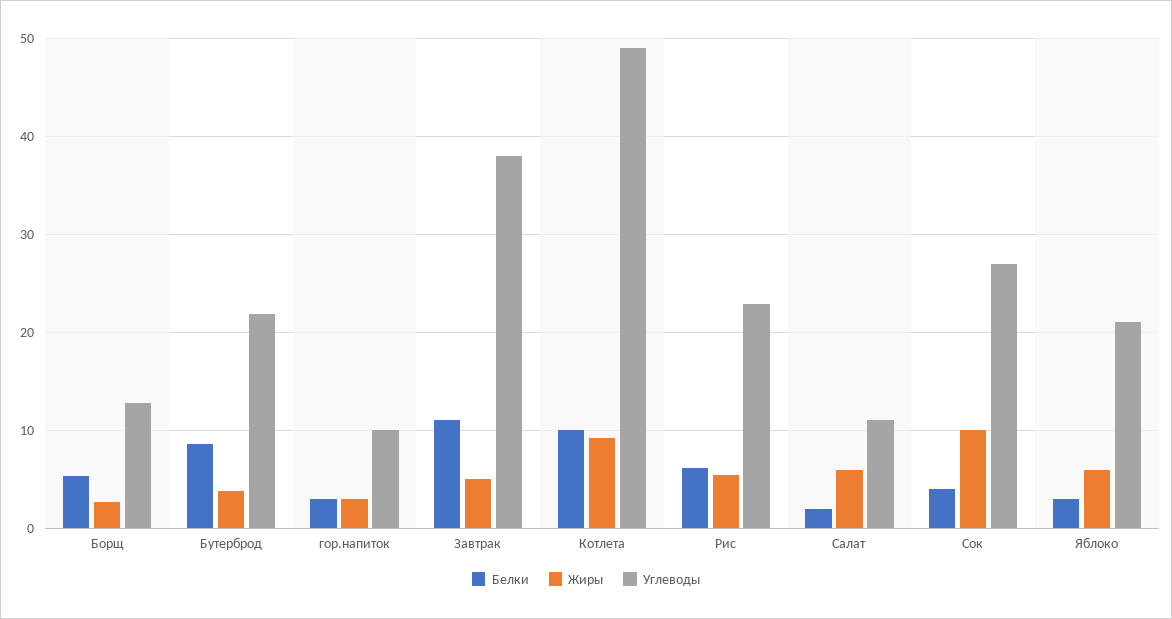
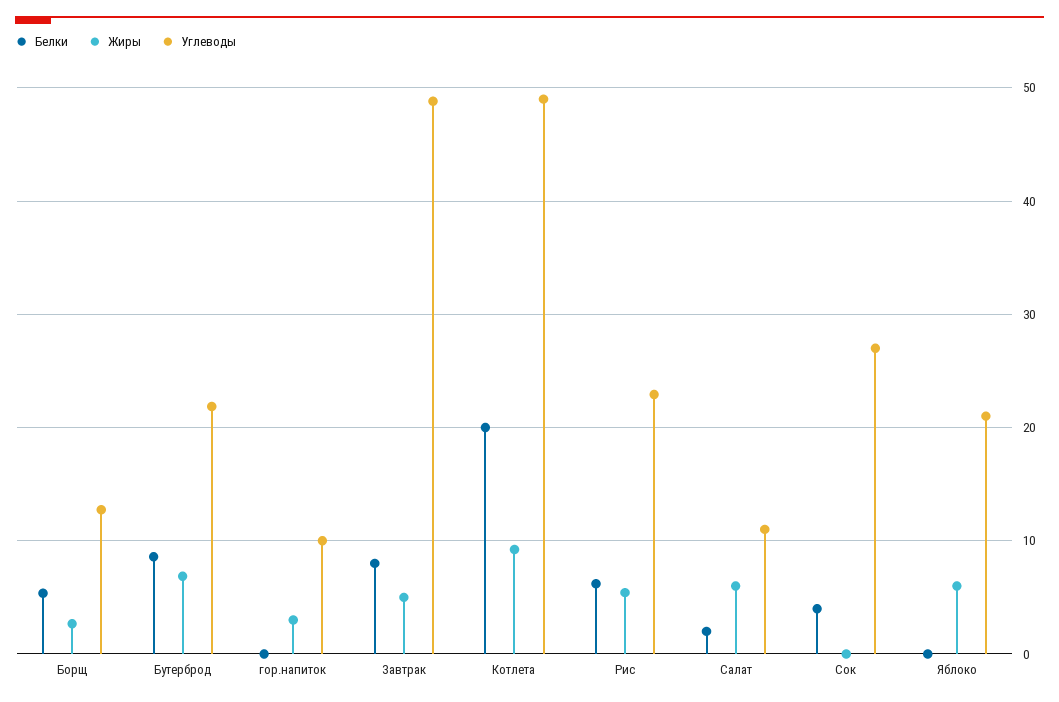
  {
    "Белки": {
      "Борщ": 5,
      "Бутерброд": 9,
-     "гор.напиток": 3,
+     "гор.напиток": 0,
-     "Завтрак": 11,
+     "Завтрак": 8,
-     "Котлета": 10,
+     "Котлета": 20,
      "Рис": 6,
      "Салат": 2,
      "Сок": 4,
-     "Яблоко": 3
+     "Яблоко": 0
    },
    "Жиры": {
      "Борщ": 3,
-     "Бутерброд": 4,
+     "Бутерброд": 7,
      "гор.напиток": 3,
      "Завтрак": 5,
      "Котлета": 9,
      "Рис": 5,
      "Салат": 6,
-     "Сок": 10,
+     "Сок": 0,
      "Яблоко": 6
    },
    "Углеводы": {
      "Борщ": 13,
      "Бутерброд": 22,
      "гор.напиток": 10,
-     "Завтрак": 38,
+     "Завтрак": 49,
      "Котлета": 49,
      "Рис": 23,
      "Салат": 11,
      "Сок": 27,
      "Яблоко": 21
    }
  }

